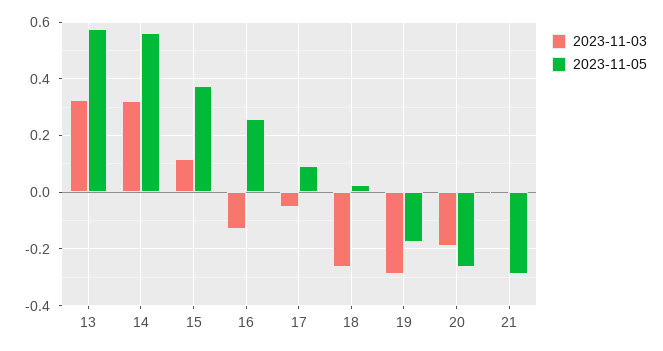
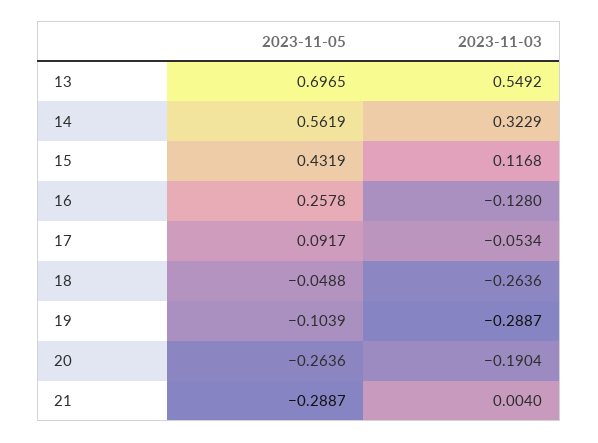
  {
    "2023-11-03": {
-     "13": 0.325,
+     "13": 0.5492,
      "14": 0.3229,
      "15": 0.1168,
      "16": -0.128,
      "17": -0.0534,
      "18": -0.2636,
      "19": -0.2887,
      "20": -0.1904,
      "21": 0.004
    },
    "2023-11-05": {
-     "13": 0.575,
+     "13": 0.6965,
      "14": 0.5619,
-     "15": 0.375,
+     "15": 0.4319,
      "16": 0.2578,
      "17": 0.0917,
-     "18": 0.025,
+     "18": -0.0488,
-     "19": -0.175,
+     "19": -0.1039,
      "20": -0.2636,
      "21": -0.2887
    }
  }

